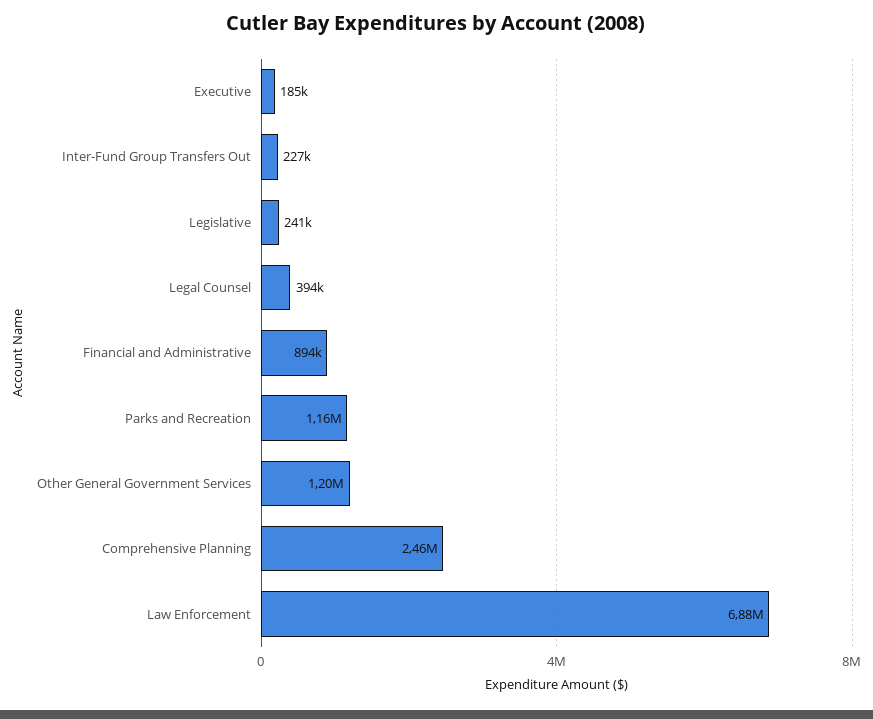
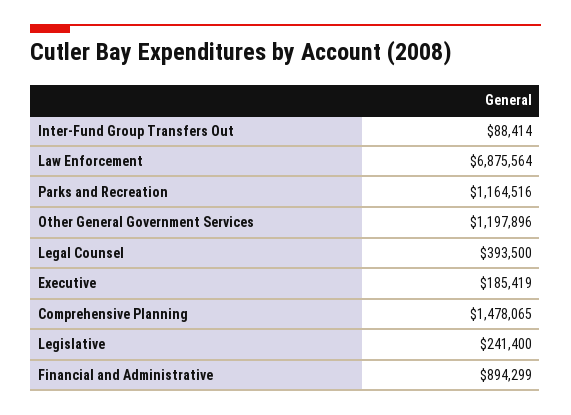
  {
    "Executive": 185419,
-   "Inter-Fund Group Transfers Out": 227000,
+   "Inter-Fund Group Transfers Out": 88414,
    "Legislative": 241400,
    "Legal Counsel": 393500,
    "Financial and Administrative": 894299,
    "Parks and Recreation": 1164516,
    "Other General Government Services": 1197896,
-   "Comprehensive Planning": 2460000,
+   "Comprehensive Planning": 1478065,
    "Law Enforcement": 6875564
  }

